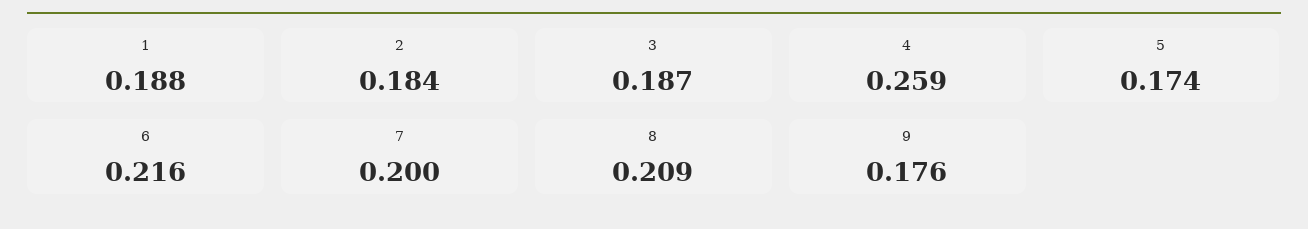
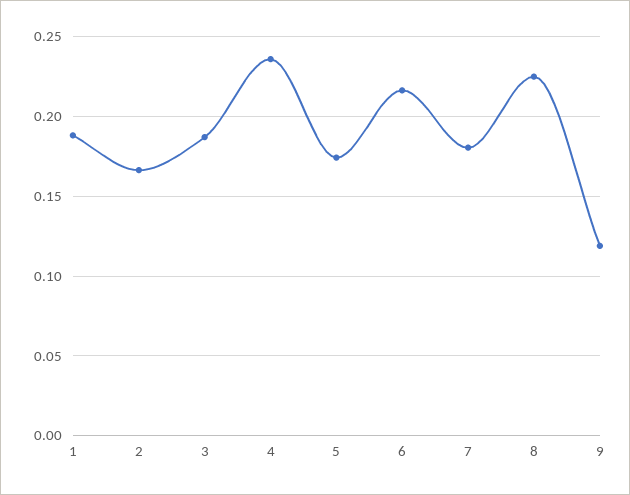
  {
    "1": 0.188,
-   "2": 0.184,
+   "2": 0.165,
    "3": 0.187,
-   "4": 0.259,
+   "4": 0.235,
    "5": 0.174,
    "6": 0.216,
-   "7": 0.2,
+   "7": 0.18,
-   "8": 0.209,
+   "8": 0.225,
-   "9": 0.176
+   "9": 0.12
  }

